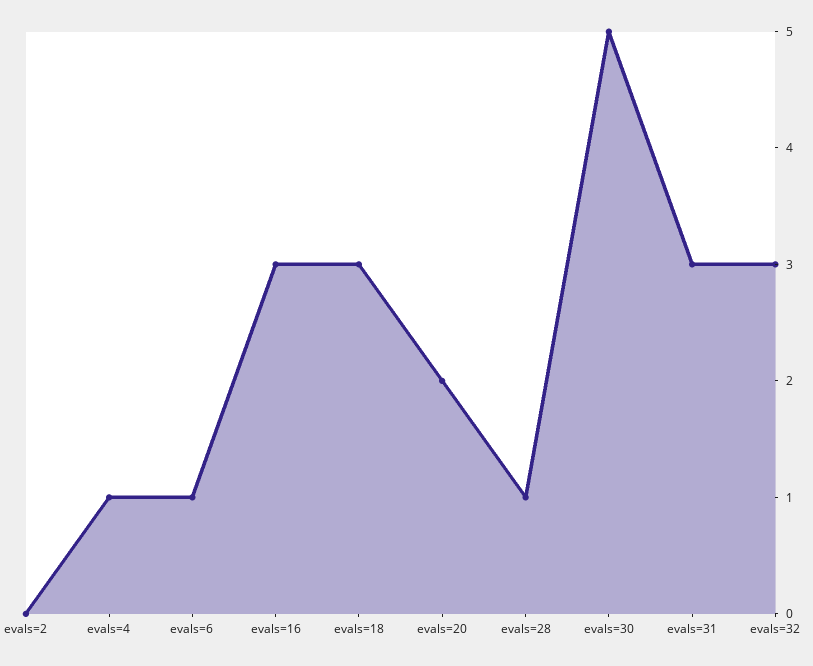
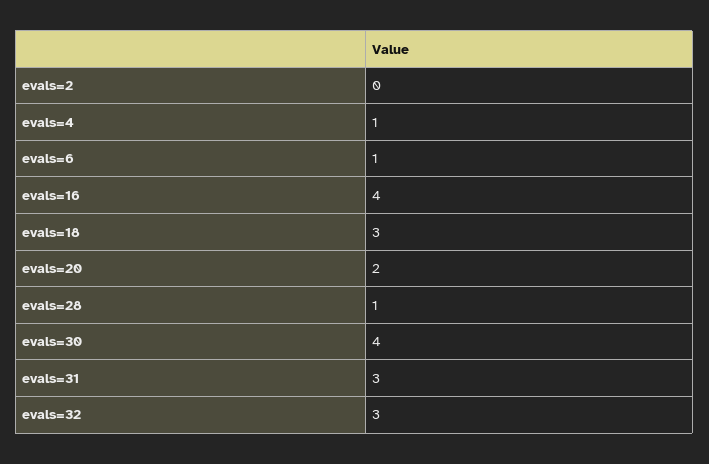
  {
    "evals=2": 0,
    "evals=4": 1,
    "evals=6": 1,
-   "evals=16": 3,
+   "evals=16": 4,
    "evals=18": 3,
    "evals=20": 2,
    "evals=28": 1,
-   "evals=30": 5,
+   "evals=30": 4,
    "evals=31": 3,
    "evals=32": 3
  }

